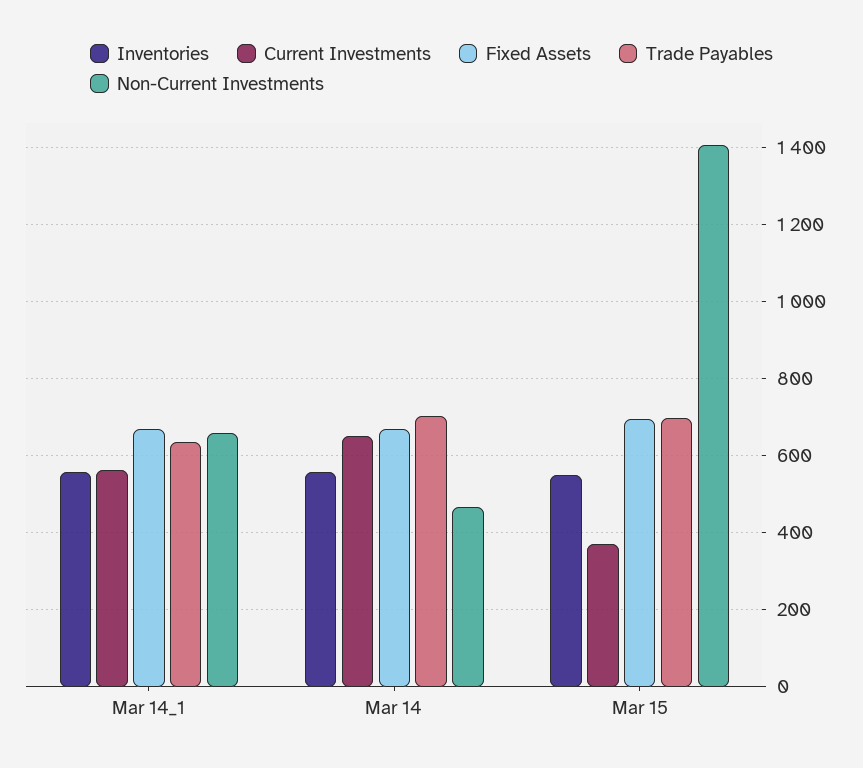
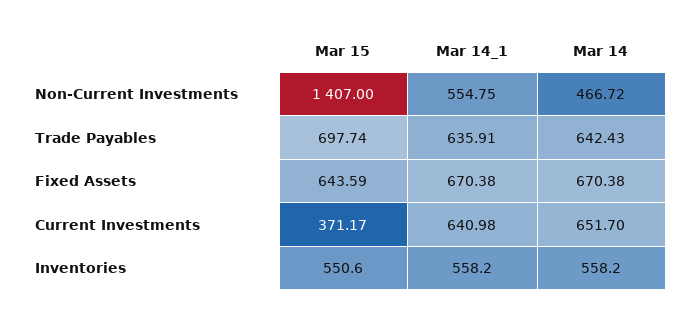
  {
    "Inventories": {
      "Mar 14_1": 558.2,
      "Mar 14": 558.2,
      "Mar 15": 550.6
    },
    "Current Investments": {
-     "Mar 14_1": 560,
+     "Mar 14_1": 640.98,
      "Mar 14": 651.7,
      "Mar 15": 371.17
    },
    "Fixed Assets": {
      "Mar 14_1": 670.38,
      "Mar 14": 670.38,
-     "Mar 15": 700
+     "Mar 15": 643.59
    },
    "Trade Payables": {
      "Mar 14_1": 635.91,
-     "Mar 14": 700,
+     "Mar 14": 642.43,
      "Mar 15": 697.74
    },
    "Non-Current Investments": {
-     "Mar 14_1": 660,
+     "Mar 14_1": 554.75,
      "Mar 14": 466.72,
      "Mar 15": 1407
    }
  }

